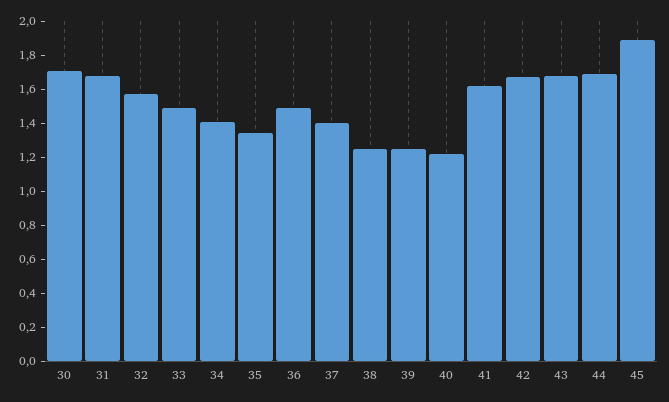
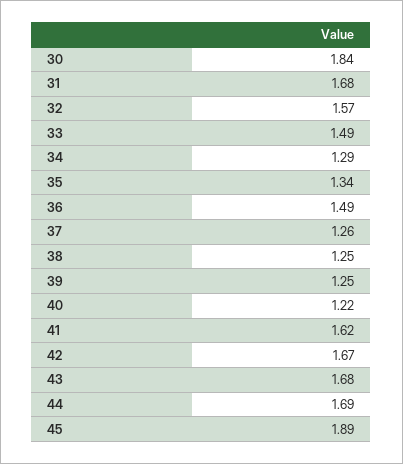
  {
-   "30": 1.7,
+   "30": 1.84,
    "31": 1.68,
    "32": 1.57,
    "33": 1.49,
-   "34": 1.4,
+   "34": 1.29,
    "35": 1.34,
    "36": 1.49,
-   "37": 1.4,
+   "37": 1.26,
    "38": 1.25,
    "39": 1.25,
    "40": 1.22,
    "41": 1.62,
    "42": 1.67,
    "43": 1.68,
    "44": 1.69,
    "45": 1.89
  }

